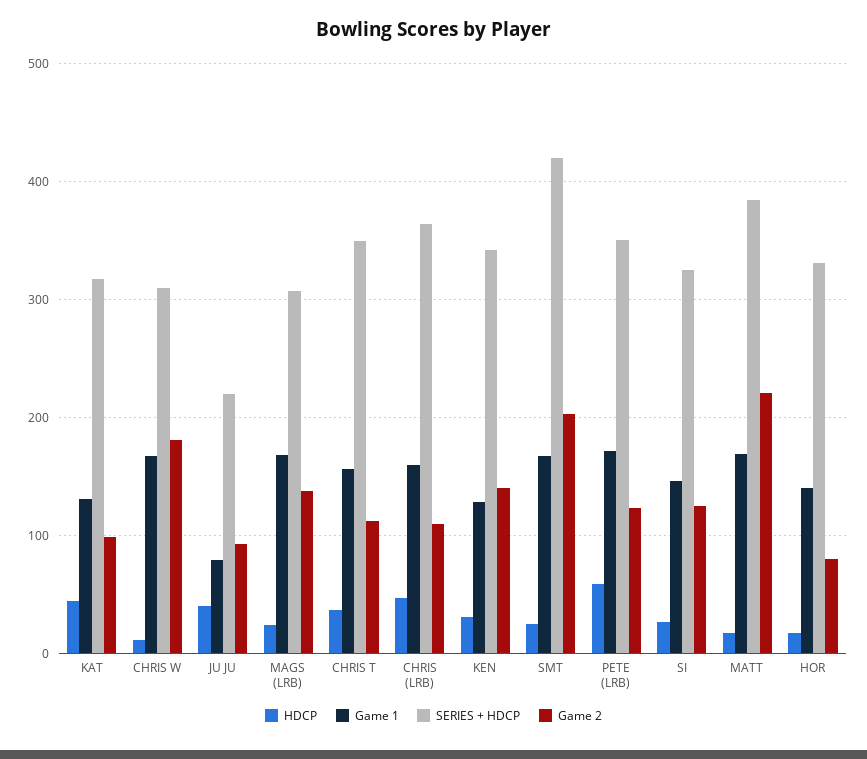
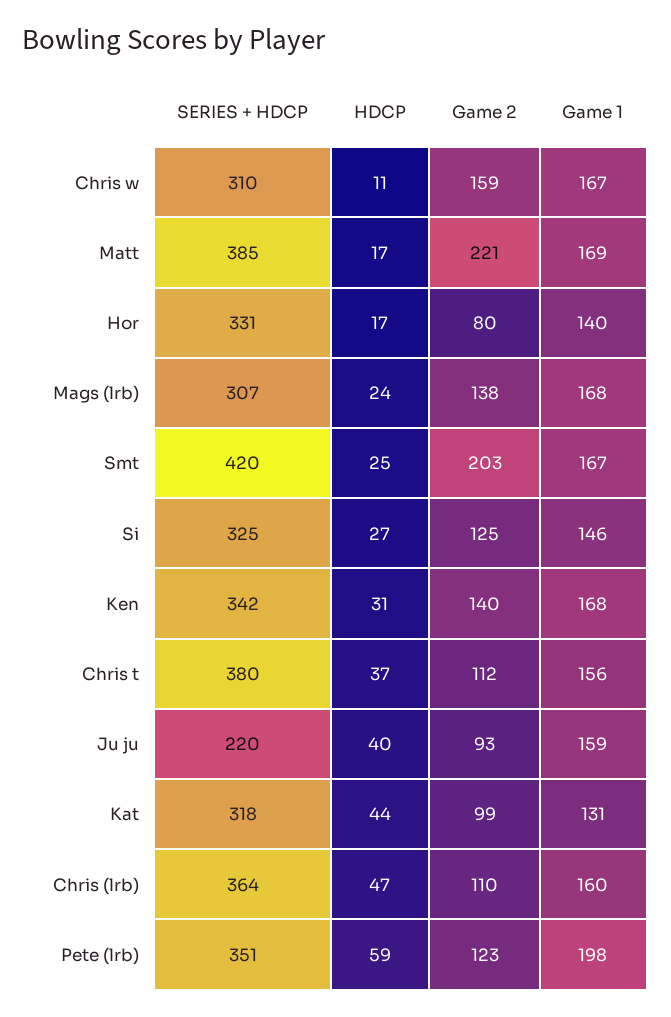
  {
    "HDCP": {
      "KAT": 44,
      "CHRIS W": 11,
      "JU JU": 40,
      "MAGS (LRB)": 24,
      "CHRIS T": 37,
      "CHRIS (LRB)": 47,
      "KEN": 31,
      "SMT": 25,
      "PETE (LRB)": 59,
      "SI": 27,
      "MATT": 17,
      "HOR": 17
    },
    "Game 1": {
      "KAT": 131,
      "CHRIS W": 167,
-     "JU JU": 80,
+     "JU JU": 159,
      "MAGS (LRB)": 168,
      "CHRIS T": 156,
      "CHRIS (LRB)": 160,
-     "KEN": 130,
+     "KEN": 168,
      "SMT": 167,
-     "PETE (LRB)": 170,
+     "PETE (LRB)": 198,
      "SI": 146,
      "MATT": 169,
      "HOR": 140
    },
    "SERIES + HDCP": {
      "KAT": 318,
      "CHRIS W": 310,
      "JU JU": 220,
      "MAGS (LRB)": 307,
-     "CHRIS T": 350,
+     "CHRIS T": 380,
      "CHRIS (LRB)": 364,
      "KEN": 342,
      "SMT": 420,
      "PETE (LRB)": 351,
      "SI": 325,
      "MATT": 385,
      "HOR": 331
    },
    "Game 2": {
      "KAT": 99,
-     "CHRIS W": 180,
+     "CHRIS W": 159,
      "JU JU": 93,
      "MAGS (LRB)": 138,
      "CHRIS T": 112,
      "CHRIS (LRB)": 110,
      "KEN": 140,
      "SMT": 203,
      "PETE (LRB)": 123,
      "SI": 125,
      "MATT": 221,
      "HOR": 80
    }
  }

